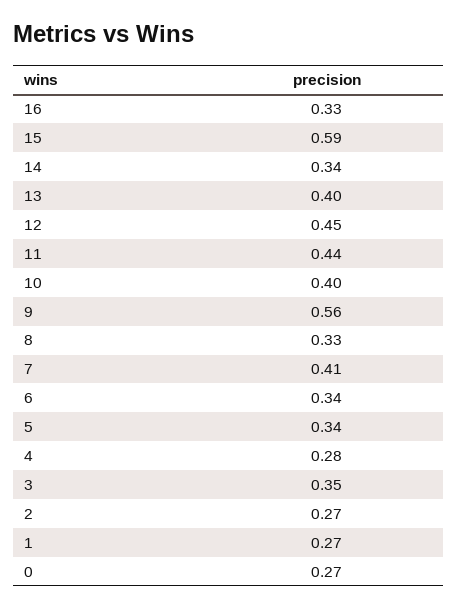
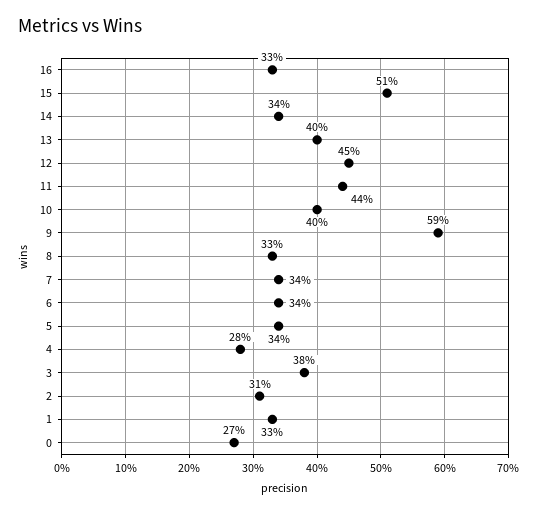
  {
    "16": 0.33,
-   "15": 0.59,
+   "15": 0.51,
    "14": 0.34,
    "13": 0.4,
    "12": 0.45,
    "11": 0.44,
    "10": 0.4,
-   "9": 0.56,
+   "9": 0.59,
    "8": 0.33,
-   "7": 0.41,
+   "7": 0.34,
    "6": 0.34,
    "5": 0.34,
    "4": 0.28,
-   "3": 0.35,
+   "3": 0.38,
-   "2": 0.27,
+   "2": 0.31,
-   "1": 0.27,
+   "1": 0.33,
    "0": 0.27
  }

